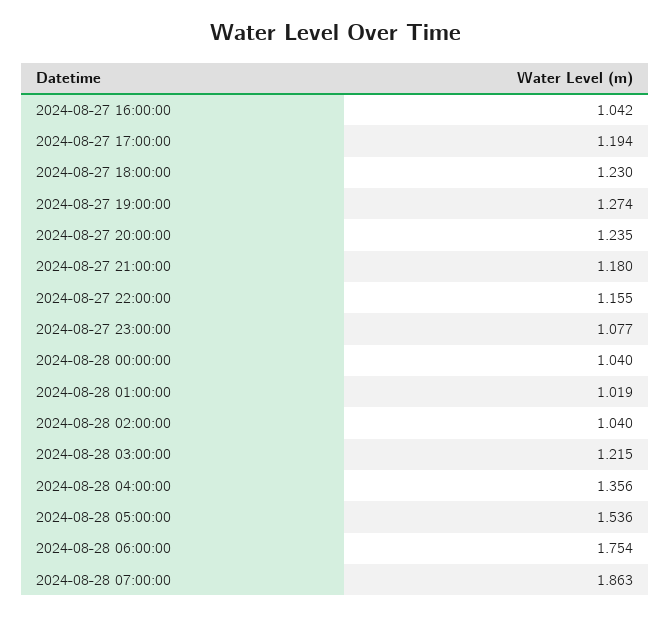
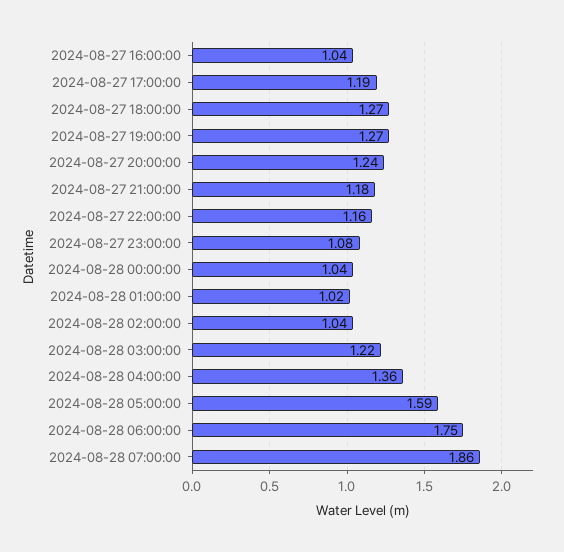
  {
    "2024-08-27 16:00:00": 1.042,
    "2024-08-27 17:00:00": 1.194,
-   "2024-08-27 18:00:00": 1.23,
+   "2024-08-27 18:00:00": 1.27,
    "2024-08-27 19:00:00": 1.274,
    "2024-08-27 20:00:00": 1.235,
    "2024-08-27 21:00:00": 1.18,
    "2024-08-27 22:00:00": 1.155,
    "2024-08-27 23:00:00": 1.077,
    "2024-08-28 00:00:00": 1.04,
    "2024-08-28 01:00:00": 1.019,
    "2024-08-28 02:00:00": 1.04,
    "2024-08-28 03:00:00": 1.215,
    "2024-08-28 04:00:00": 1.356,
-   "2024-08-28 05:00:00": 1.536,
+   "2024-08-28 05:00:00": 1.59,
    "2024-08-28 06:00:00": 1.754,
    "2024-08-28 07:00:00": 1.863
  }

